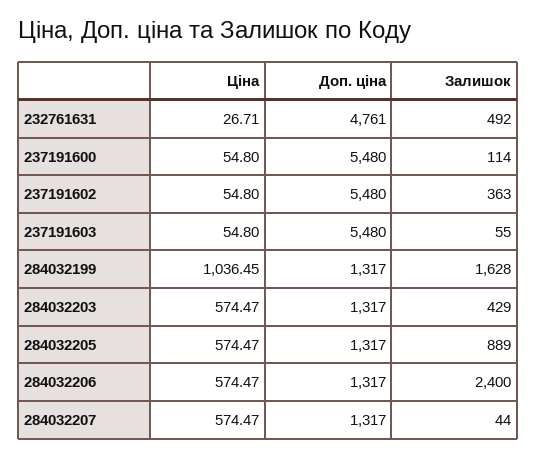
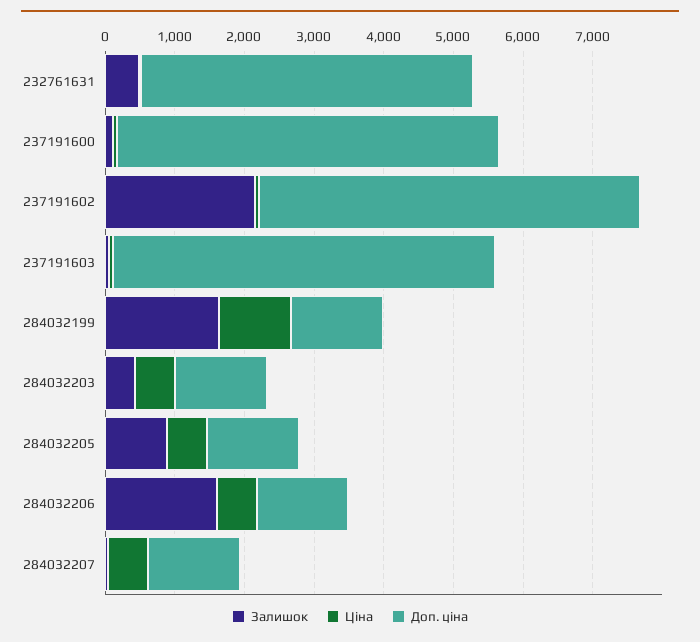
  {
    "Ціна": {
      "232761631": 26.71,
      "237191600": 54.8,
      "237191602": 54.8,
      "237191603": 54.8,
      "284032199": 1036.45,
      "284032203": 574.47,
      "284032205": 574.47,
      "284032206": 574.47,
      "284032207": 574.47
    },
    "Доп. ціна": {
      "232761631": 4761,
      "237191600": 5480,
      "237191602": 5480,
      "237191603": 5480,
      "284032199": 1317,
      "284032203": 1317,
      "284032205": 1317,
      "284032206": 1317,
      "284032207": 1317
    },
    "Залишок": {
      "232761631": 492,
      "237191600": 114,
-     "237191602": 363,
+     "237191602": 2200,
      "237191603": 55,
      "284032199": 1628,
      "284032203": 429,
      "284032205": 889,
-     "284032206": 2400,
+     "284032206": 1600,
      "284032207": 44
    }
  }

